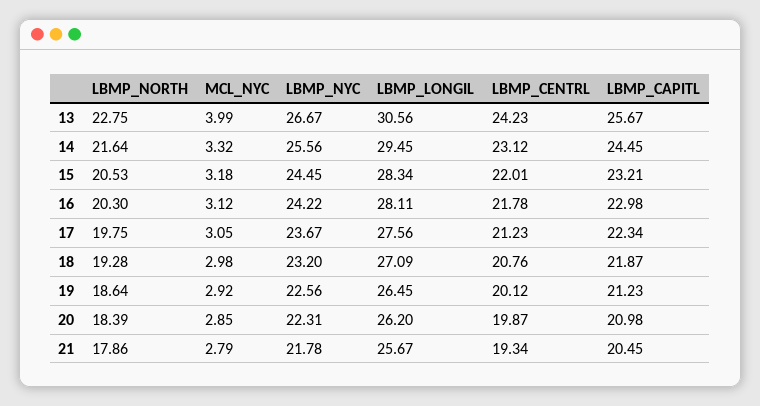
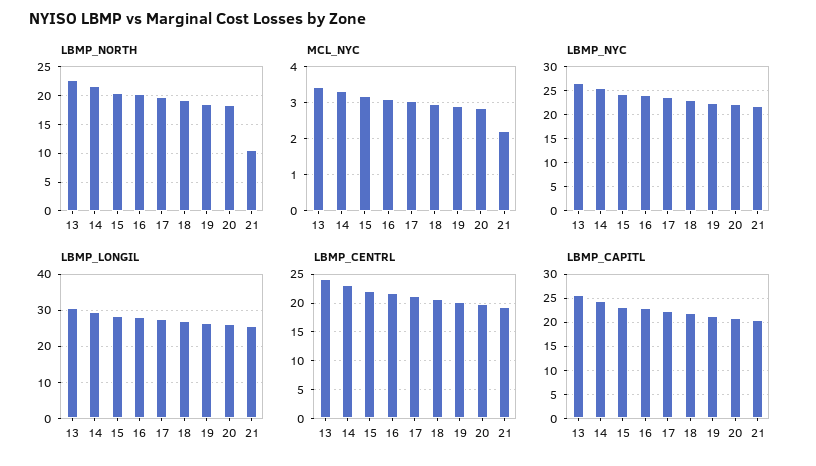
  {
    "LBMP_NORTH": {
      "13": 22.75,
      "14": 21.64,
      "15": 20.53,
      "16": 20.3,
      "17": 19.75,
      "18": 19.28,
      "19": 18.64,
      "20": 18.39,
-     "21": 17.86
+     "21": 10
    },
    "MCL_NYC": {
-     "13": 3.99,
+     "13": 3.4,
      "14": 3.32,
      "15": 3.18,
      "16": 3.12,
      "17": 3.05,
      "18": 2.98,
      "19": 2.92,
      "20": 2.85,
-     "21": 2.79
+     "21": 2.2
    },
    "LBMP_NYC": {
      "13": 26.67,
      "14": 25.56,
      "15": 24.45,
      "16": 24.22,
      "17": 23.67,
      "18": 23.2,
      "19": 22.56,
      "20": 22.31,
      "21": 21.78
    },
    "LBMP_LONGIL": {
      "13": 30.56,
      "14": 29.45,
      "15": 28.34,
      "16": 28.11,
      "17": 27.56,
      "18": 27.09,
      "19": 26.45,
      "20": 26.2,
      "21": 25.67
    },
    "LBMP_CENTRL": {
      "13": 24.23,
      "14": 23.12,
      "15": 22.01,
      "16": 21.78,
      "17": 21.23,
      "18": 20.76,
      "19": 20.12,
      "20": 19.87,
      "21": 19.34
    },
    "LBMP_CAPITL": {
      "13": 25.67,
      "14": 24.45,
      "15": 23.21,
      "16": 22.98,
      "17": 22.34,
      "18": 21.87,
      "19": 21.23,
      "20": 20.98,
      "21": 20.45
    }
  }

